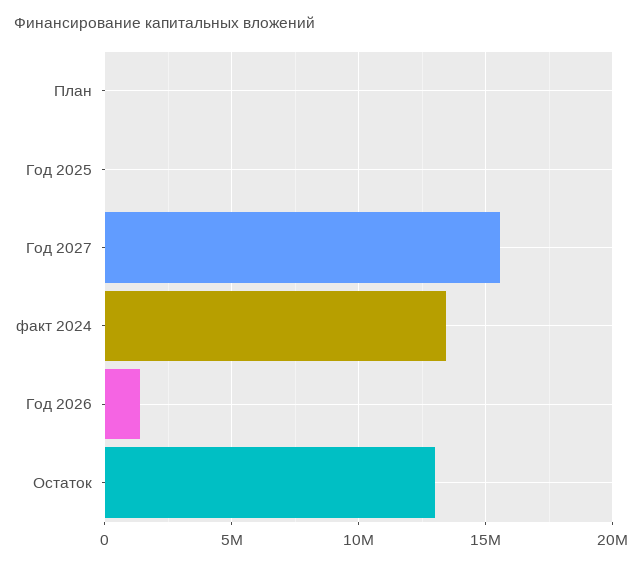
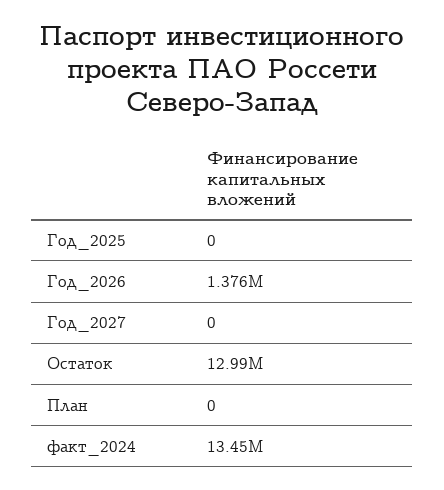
  {
    "План": 0,
    "Год 2025": 0,
-   "Год 2027": 15500000,
+   "Год 2027": 0,
    "факт 2024": 13450000,
    "Год 2026": 1376000,
    "Остаток": 12990000
  }

